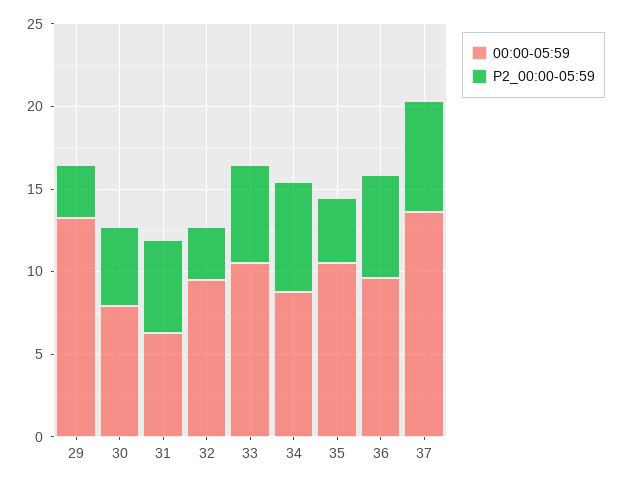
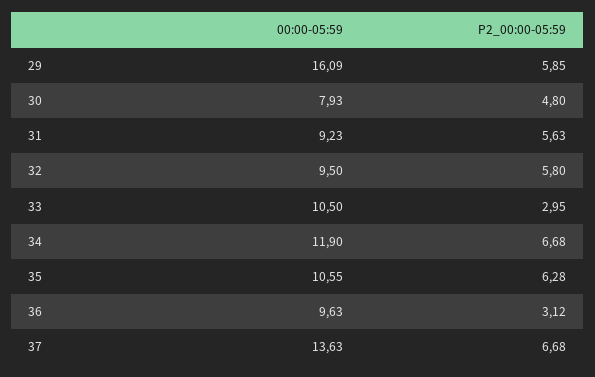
  {
    "00:00-05:59": {
-     "29": 13,
+     "29": 16.09,
      "30": 7.93,
-     "31": 6,
+     "31": 9.23,
      "32": 9.5,
      "33": 10.5,
-     "34": 9,
+     "34": 11.9,
      "35": 10.55,
      "36": 9.63,
      "37": 13.63
    },
    "P2_00:00-05:59": {
-     "29": 3,
+     "29": 5.85,
      "30": 4.8,
      "31": 5.63,
-     "32": 3,
+     "32": 5.8,
-     "33": 6,
+     "33": 2.95,
      "34": 6.68,
-     "35": 4,
+     "35": 6.28,
-     "36": 6,
+     "36": 3.12,
      "37": 6.68
    }
  }

